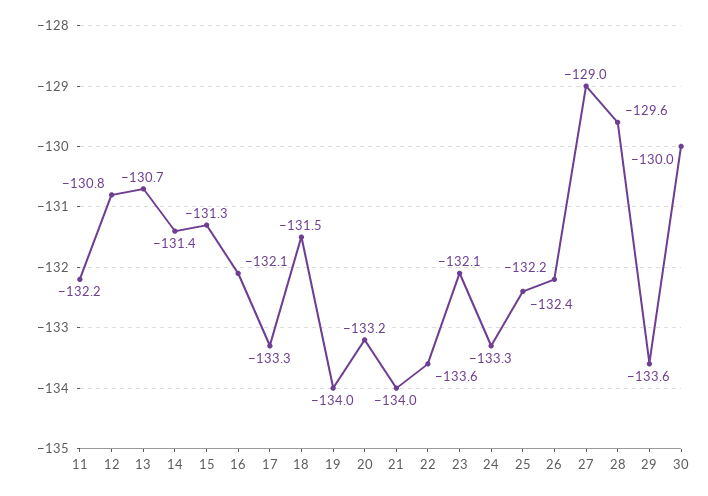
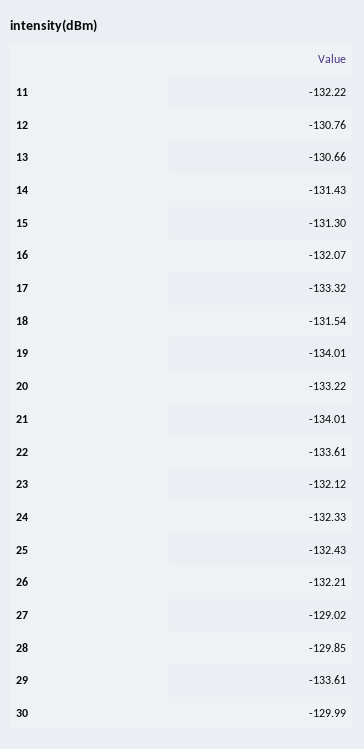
  {
    "11": -132.22,
    "12": -130.76,
    "13": -130.66,
    "14": -131.43,
    "15": -131.3,
    "16": -132.07,
    "17": -133.32,
    "18": -131.54,
    "19": -134.01,
    "20": -133.22,
    "21": -134.01,
    "22": -133.61,
    "23": -132.12,
-   "24": -133.3,
+   "24": -132.33,
    "25": -132.43,
    "26": -132.21,
    "27": -129.02,
-   "28": -129.6,
+   "28": -129.85,
    "29": -133.61,
    "30": -129.99
  }

